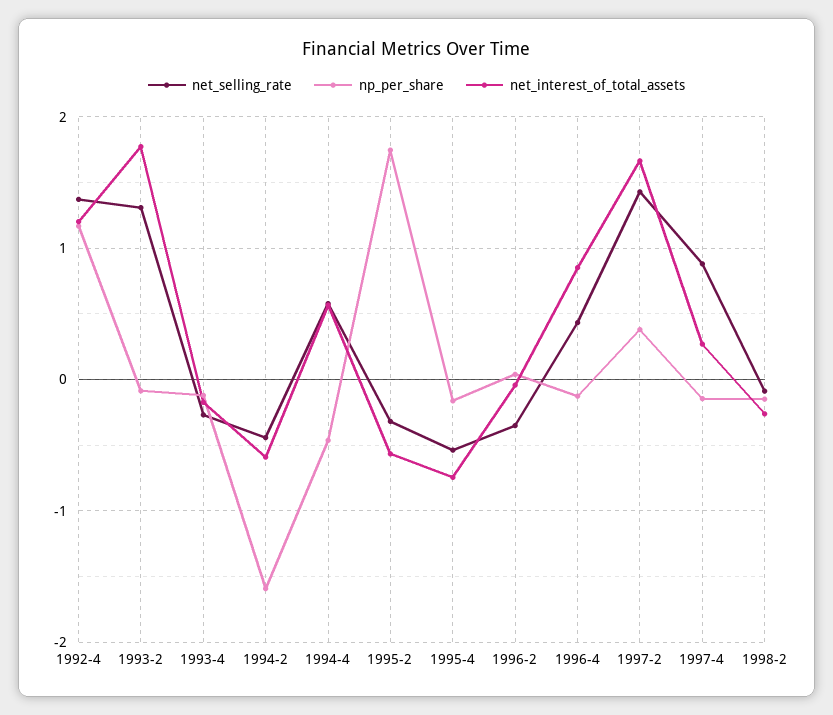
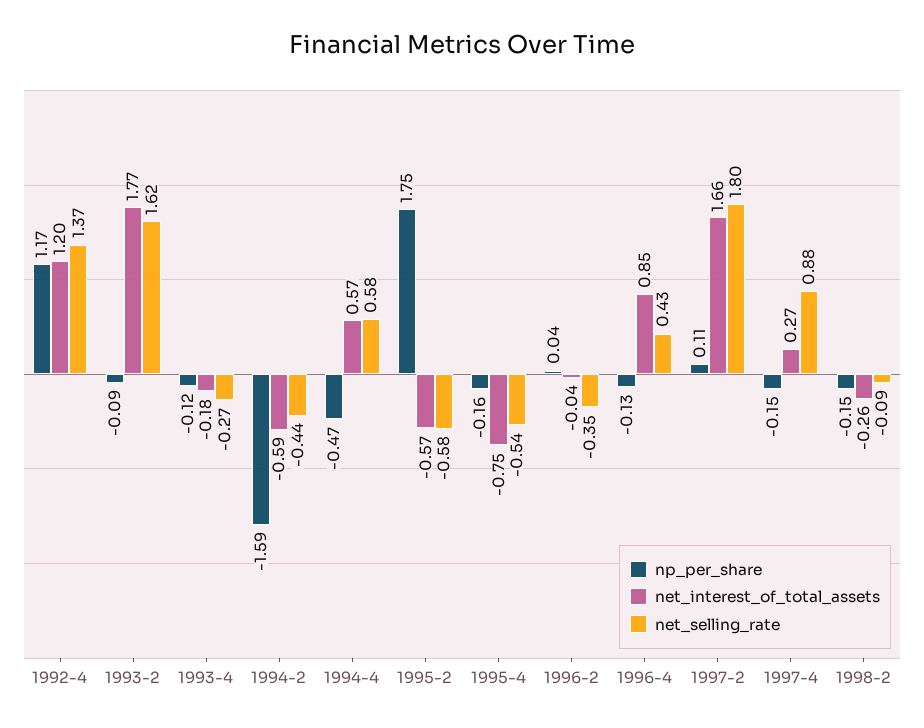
  {
    "net_selling_rate": {
      "1992-4": 1.37,
-     "1993-2": 1.3,
+     "1993-2": 1.62,
      "1993-4": -0.27,
      "1994-2": -0.44,
      "1994-4": 0.58,
-     "1995-2": -0.3,
+     "1995-2": -0.58,
      "1995-4": -0.54,
      "1996-2": -0.35,
      "1996-4": 0.43,
-     "1997-2": 1.4,
+     "1997-2": 1.8,
      "1997-4": 0.88,
      "1998-2": -0.09
    },
    "np_per_share": {
      "1992-4": 1.17,
      "1993-2": -0.09,
      "1993-4": -0.12,
      "1994-2": -1.59,
      "1994-4": -0.47,
      "1995-2": 1.75,
      "1995-4": -0.16,
      "1996-2": 0.04,
      "1996-4": -0.13,
-     "1997-2": 0.4,
+     "1997-2": 0.11,
      "1997-4": -0.15,
      "1998-2": -0.15
    },
    "net_interest_of_total_assets": {
      "1992-4": 1.2,
      "1993-2": 1.77,
      "1993-4": -0.18,
      "1994-2": -0.59,
      "1994-4": 0.57,
      "1995-2": -0.57,
      "1995-4": -0.75,
      "1996-2": -0.04,
      "1996-4": 0.85,
      "1997-2": 1.66,
      "1997-4": 0.27,
      "1998-2": -0.26
    }
  }

